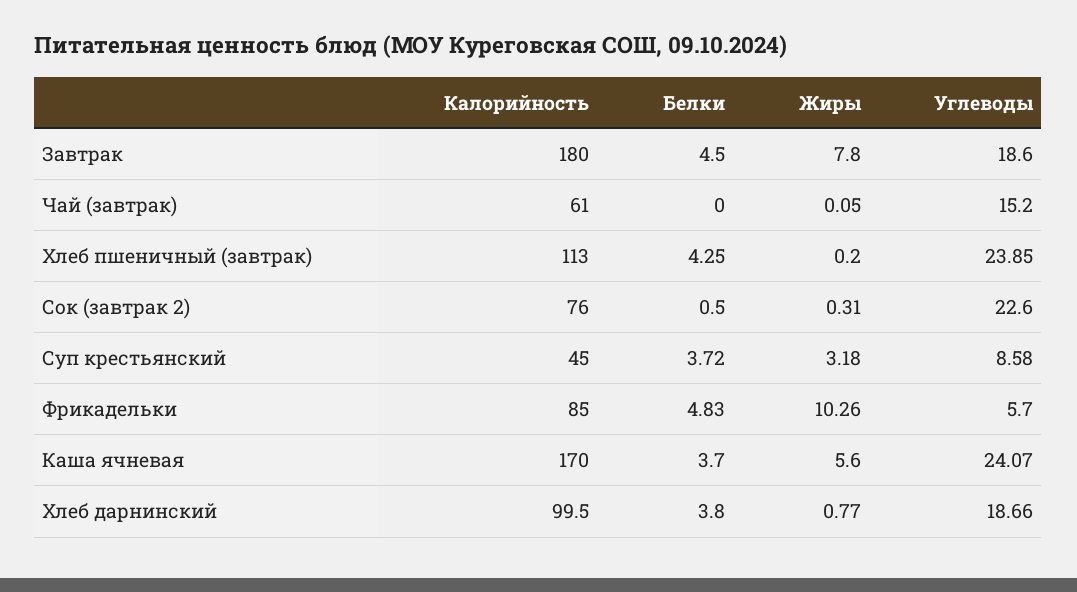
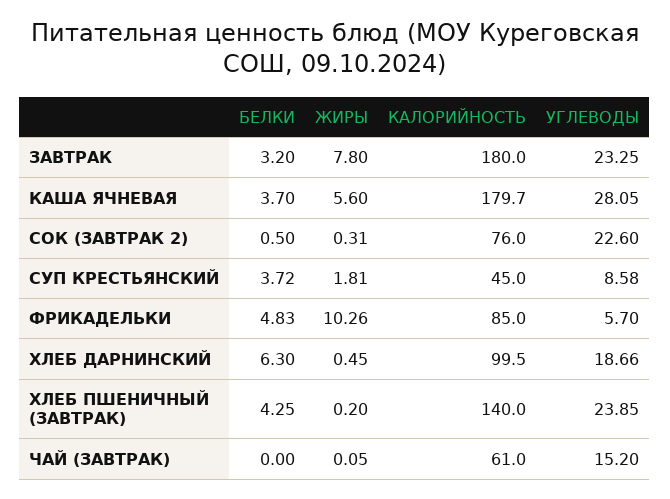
  {
    "Калорийность": {
      "Завтрак": 180,
      "Чай (завтрак)": 61,
-     "Хлеб пшеничный (завтрак)": 113,
+     "Хлеб пшеничный (завтрак)": 140,
      "Сок (завтрак 2)": 76,
      "Суп крестьянский": 45,
      "Фрикадельки": 85,
-     "Каша ячневая": 170,
+     "Каша ячневая": 179.7,
      "Хлеб дарнинский": 99.5
    },
    "Белки": {
-     "Завтрак": 4.5,
+     "Завтрак": 3.2,
      "Чай (завтрак)": 0,
      "Хлеб пшеничный (завтрак)": 4.25,
      "Сок (завтрак 2)": 0.5,
      "Суп крестьянский": 3.72,
      "Фрикадельки": 4.83,
      "Каша ячневая": 3.7,
-     "Хлеб дарнинский": 3.8
+     "Хлеб дарнинский": 6.3
    },
    "Жиры": {
      "Завтрак": 7.8,
      "Чай (завтрак)": 0.05,
      "Хлеб пшеничный (завтрак)": 0.2,
      "Сок (завтрак 2)": 0.31,
-     "Суп крестьянский": 3.18,
+     "Суп крестьянский": 1.81,
      "Фрикадельки": 10.26,
      "Каша ячневая": 5.6,
-     "Хлеб дарнинский": 0.77
+     "Хлеб дарнинский": 0.45
    },
    "Углеводы": {
-     "Завтрак": 18.6,
+     "Завтрак": 23.25,
      "Чай (завтрак)": 15.2,
      "Хлеб пшеничный (завтрак)": 23.85,
      "Сок (завтрак 2)": 22.6,
      "Суп крестьянский": 8.58,
      "Фрикадельки": 5.7,
-     "Каша ячневая": 24.07,
+     "Каша ячневая": 28.05,
      "Хлеб дарнинский": 18.66
    }
  }

